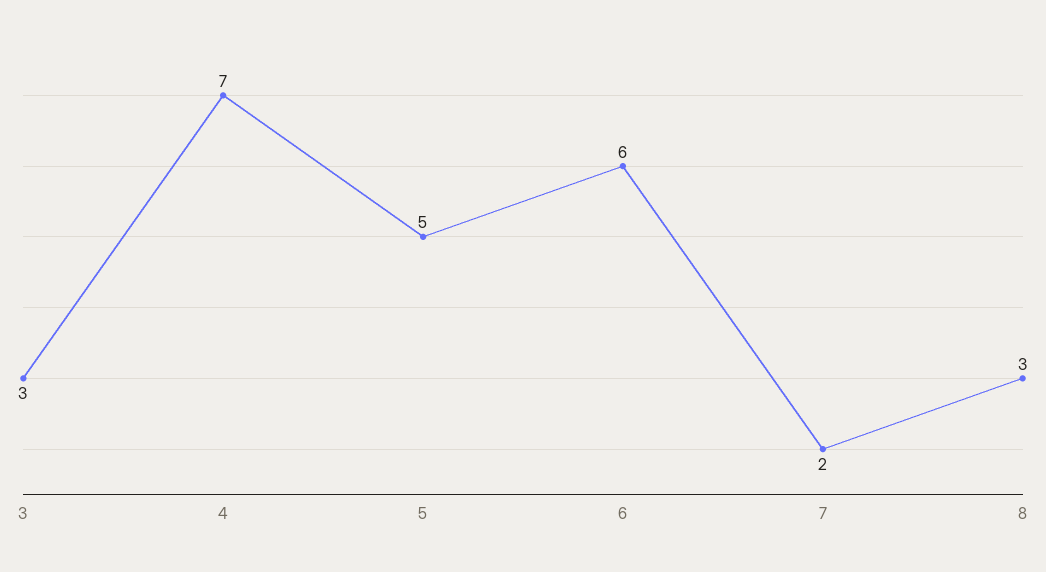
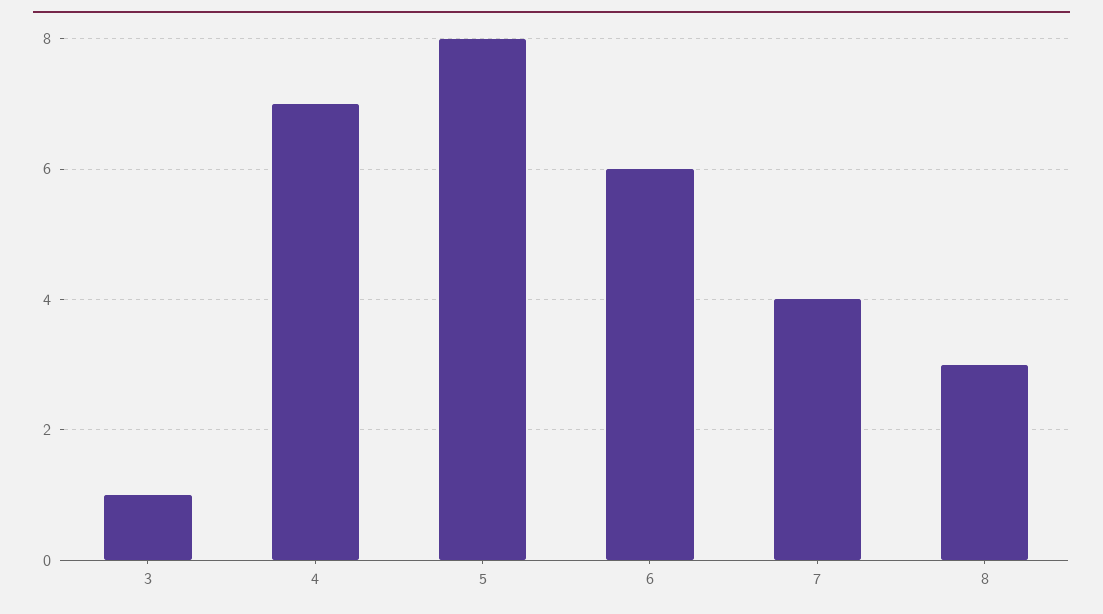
  {
-   "3": 3,
+   "3": 1,
    "4": 7,
-   "5": 5,
+   "5": 8,
    "6": 6,
-   "7": 2,
+   "7": 4,
    "8": 3
  }

